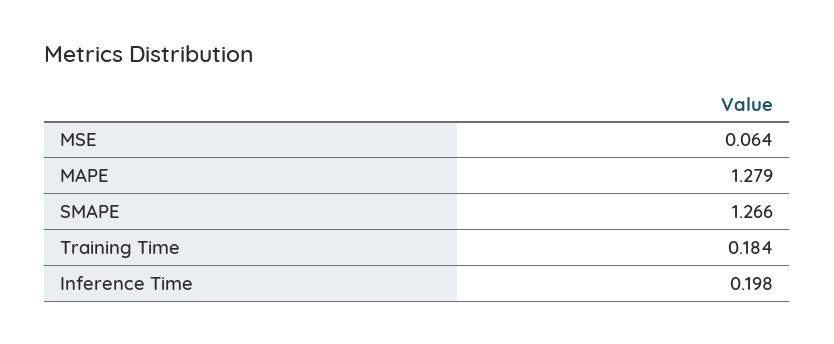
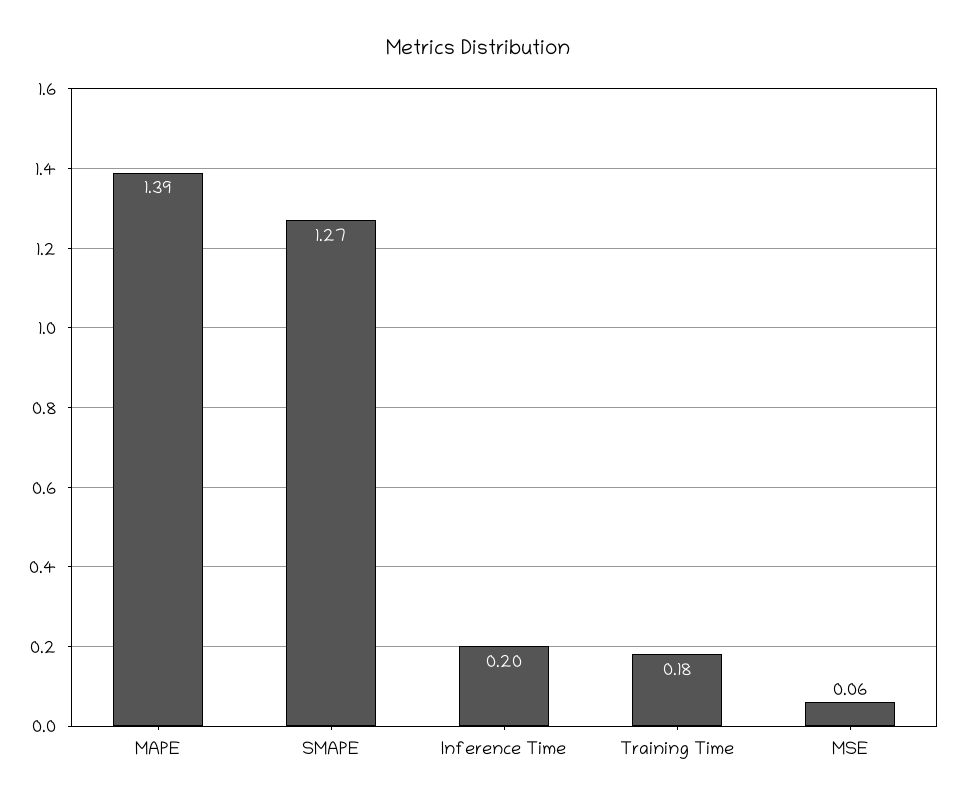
  {
    "MSE": 0.064,
-   "MAPE": 1.279,
+   "MAPE": 1.39,
    "SMAPE": 1.266,
    "Training Time": 0.184,
    "Inference Time": 0.198
  }

